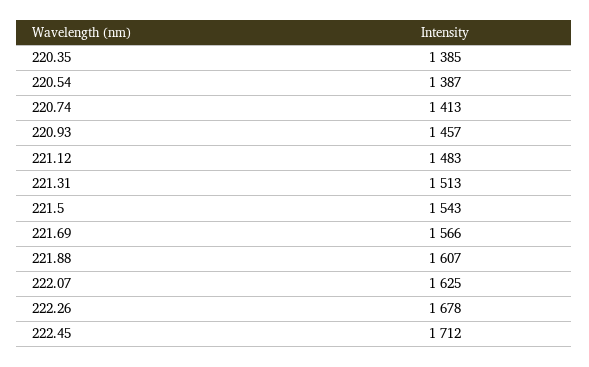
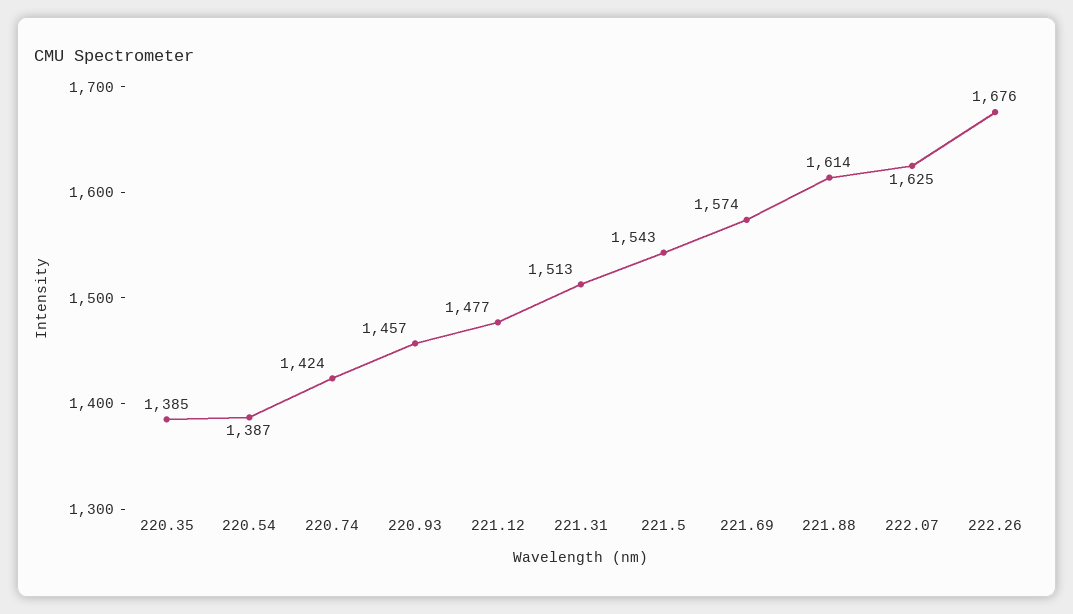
  {
    "220.35": 1385,
    "220.54": 1387,
-   "220.74": 1413,
+   "220.74": 1424,
    "220.93": 1457,
-   "221.12": 1483,
+   "221.12": 1477,
    "221.31": 1513,
    "221.5": 1543,
-   "221.69": 1566,
+   "221.69": 1574,
-   "221.88": 1607,
+   "221.88": 1614,
    "222.07": 1625,
-   "222.26": 1678,
+   "222.26": 1676
-   "222.45": 1712
  }

